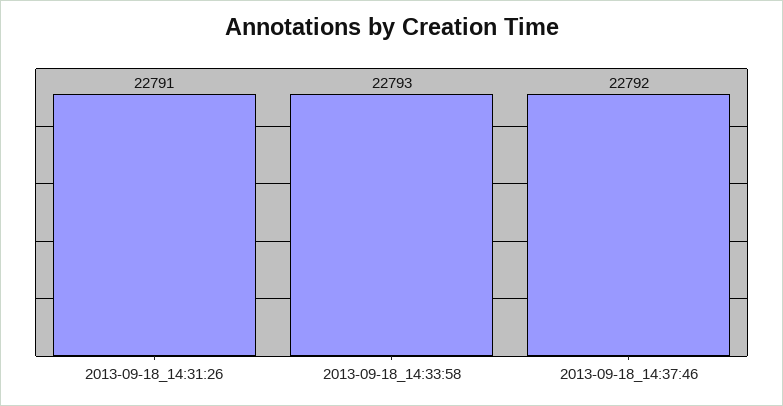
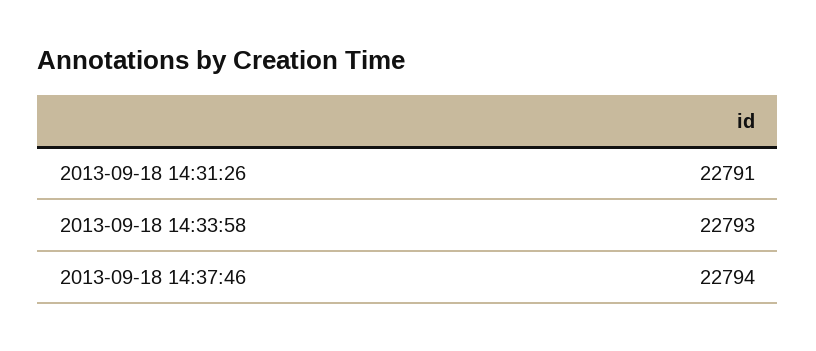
  {
    "2013-09-18_14:31:26": 22791,
    "2013-09-18_14:33:58": 22793,
-   "2013-09-18_14:37:46": 22792
+   "2013-09-18_14:37:46": 22794
  }

